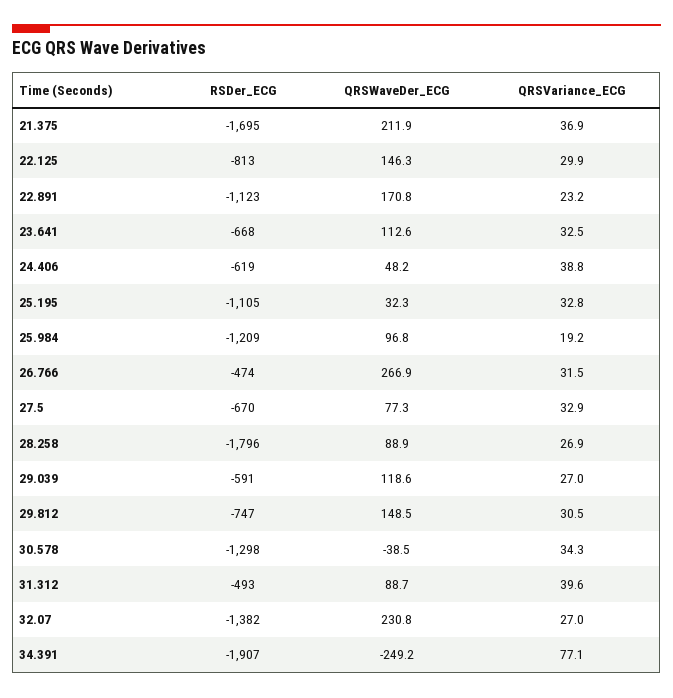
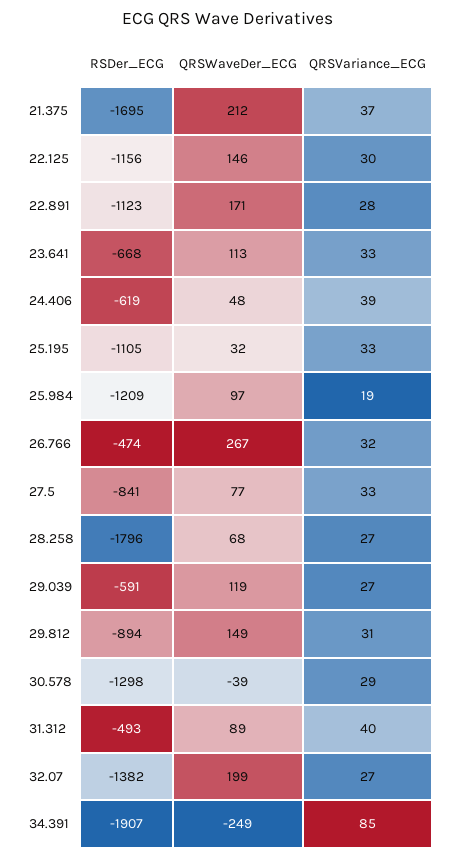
  {
    "RSDer_ECG": {
      "21.375": -1695,
-     "22.125": -813,
+     "22.125": -1156,
      "22.891": -1123,
      "23.641": -668,
      "24.406": -619,
      "25.195": -1105,
      "25.984": -1209,
      "26.766": -474,
-     "27.5": -670,
+     "27.5": -841,
      "28.258": -1796,
      "29.039": -591,
-     "29.812": -747,
+     "29.812": -894,
      "30.578": -1298,
      "31.312": -493,
      "32.07": -1382,
      "34.391": -1907
    },
    "QRSWaveDer_ECG": {
      "21.375": 211.9,
      "22.125": 146.3,
      "22.891": 170.8,
      "23.641": 112.6,
      "24.406": 48.2,
      "25.195": 32.3,
      "25.984": 96.8,
      "26.766": 266.9,
      "27.5": 77.3,
-     "28.258": 88.9,
+     "28.258": 68,
      "29.039": 118.6,
      "29.812": 148.5,
      "30.578": -38.5,
      "31.312": 88.7,
-     "32.07": 230.8,
+     "32.07": 199,
      "34.391": -249.2
    },
    "QRSVariance_ECG": {
      "21.375": 36.9,
      "22.125": 29.9,
-     "22.891": 23.2,
+     "22.891": 28,
      "23.641": 32.5,
      "24.406": 38.8,
      "25.195": 32.8,
      "25.984": 19.2,
      "26.766": 31.5,
      "27.5": 32.9,
      "28.258": 26.9,
      "29.039": 27,
      "29.812": 30.5,
-     "30.578": 34.3,
+     "30.578": 29,
      "31.312": 39.6,
      "32.07": 27,
-     "34.391": 77.1
+     "34.391": 85
    }
  }

